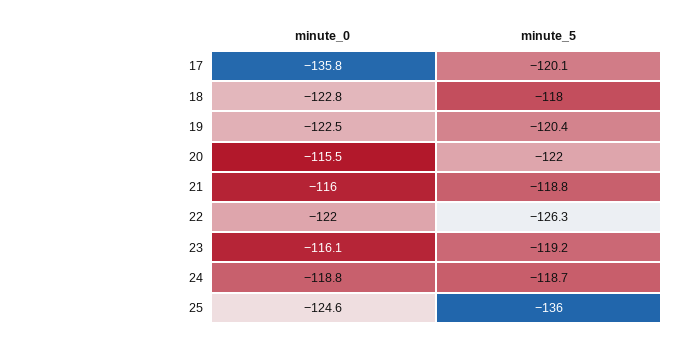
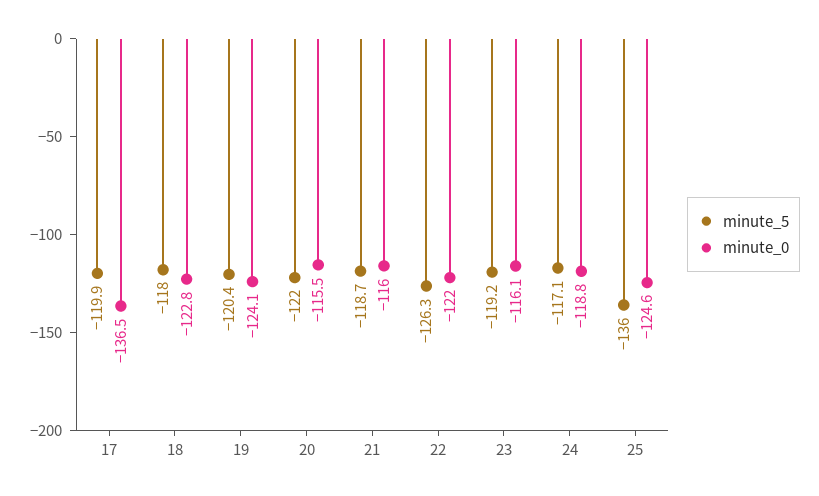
  {
    "minute_0": {
-     "17": -135.8,
+     "17": -136.5,
      "18": -122.8,
-     "19": -122.5,
+     "19": -124.1,
      "20": -115.5,
      "21": -116,
      "22": -122,
      "23": -116.1,
      "24": -118.8,
      "25": -124.6
    },
    "minute_5": {
-     "17": -120.1,
+     "17": -119.9,
      "18": -118,
      "19": -120.4,
      "20": -122,
-     "21": -118.8,
+     "21": -118.7,
      "22": -126.3,
      "23": -119.2,
-     "24": -118.7,
+     "24": -117.1,
      "25": -136
    }
  }

